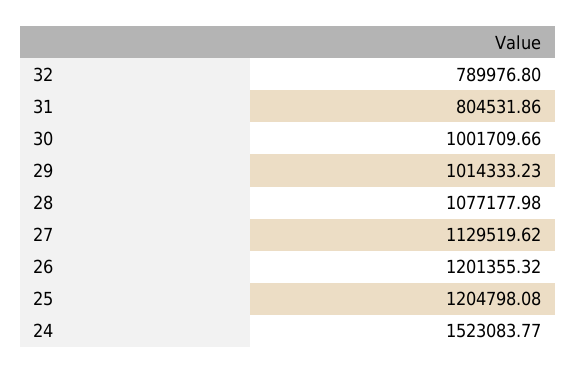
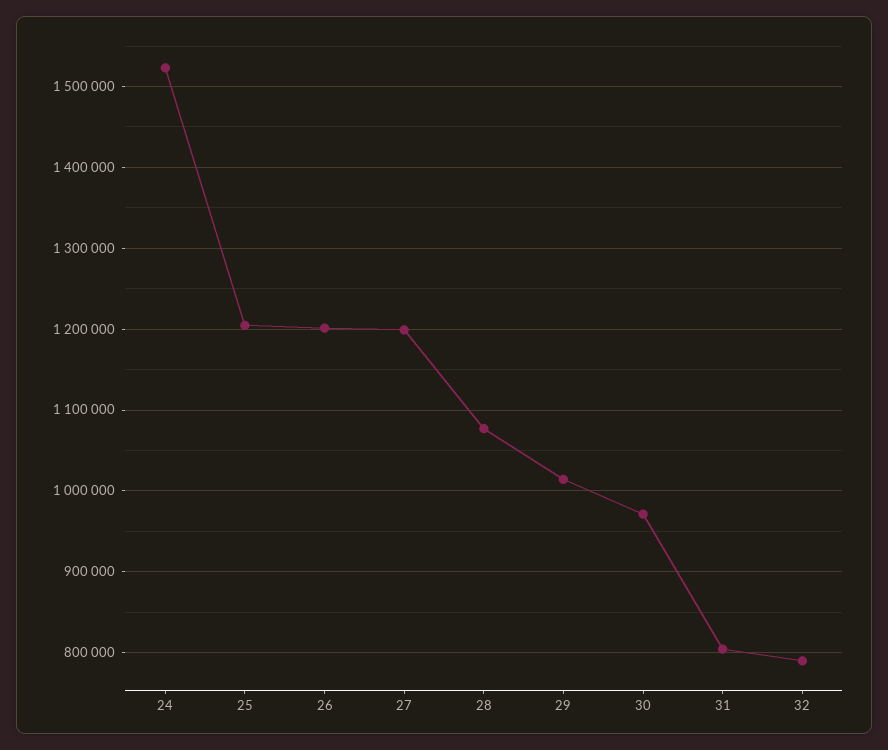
  {
    "32": 789976.8,
    "31": 804531.86,
-   "30": 1001709.66,
+   "30": 970000,
    "29": 1014333.23,
    "28": 1077177.98,
-   "27": 1129519.62,
+   "27": 1200000,
    "26": 1201355.32,
    "25": 1204798.08,
    "24": 1523083.77
  }

